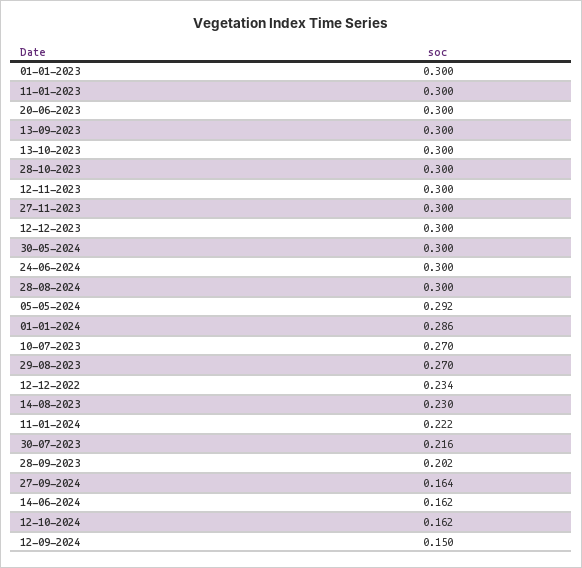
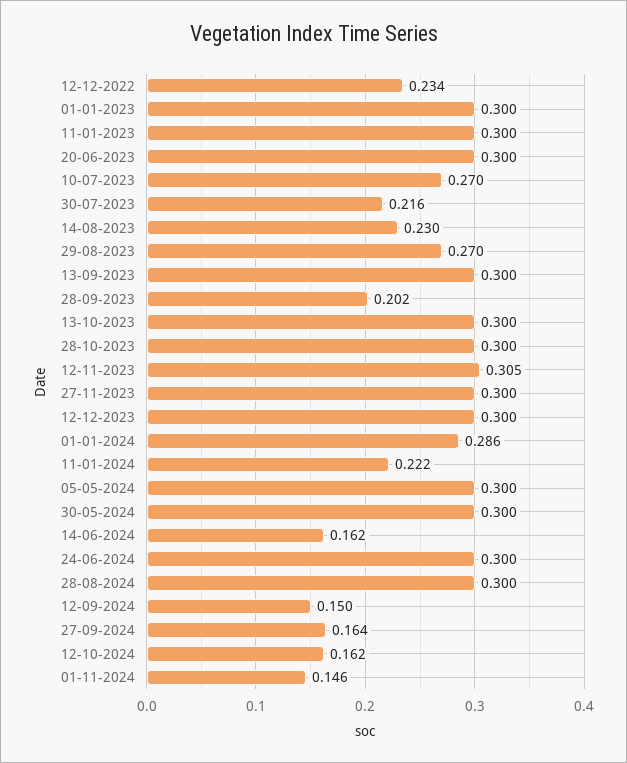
  {
    "01-01-2023": 0.3,
    "11-01-2023": 0.3,
    "20-06-2023": 0.3,
    "13-09-2023": 0.3,
    "13-10-2023": 0.3,
    "28-10-2023": 0.3,
-   "12-11-2023": 0.3,
+   "12-11-2023": 0.305,
    "27-11-2023": 0.3,
    "12-12-2023": 0.3,
    "30-05-2024": 0.3,
    "24-06-2024": 0.3,
    "28-08-2024": 0.3,
-   "05-05-2024": 0.292,
+   "05-05-2024": 0.3,
    "01-01-2024": 0.286,
    "10-07-2023": 0.27,
    "29-08-2023": 0.27,
    "12-12-2022": 0.234,
    "14-08-2023": 0.23,
    "11-01-2024": 0.222,
    "30-07-2023": 0.216,
    "28-09-2023": 0.202,
    "27-09-2024": 0.164,
    "14-06-2024": 0.162,
    "12-10-2024": 0.162,
-   "12-09-2024": 0.15
+   "12-09-2024": 0.15,
+   "01-11-2024": 0.146
  }

